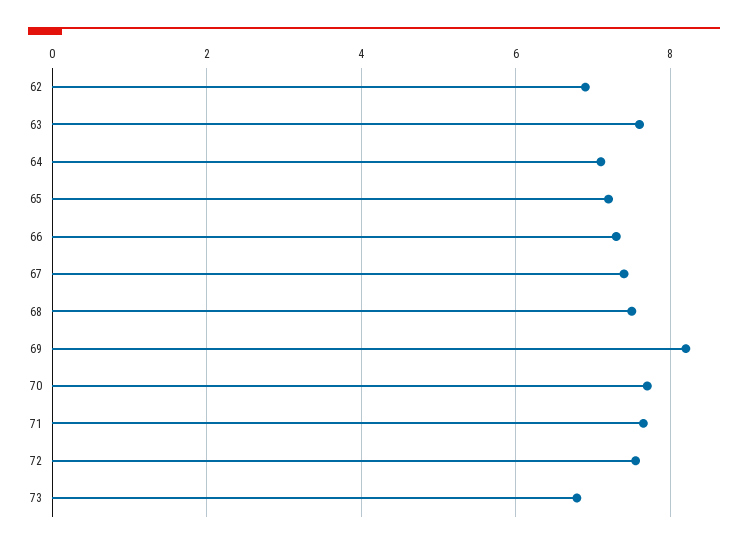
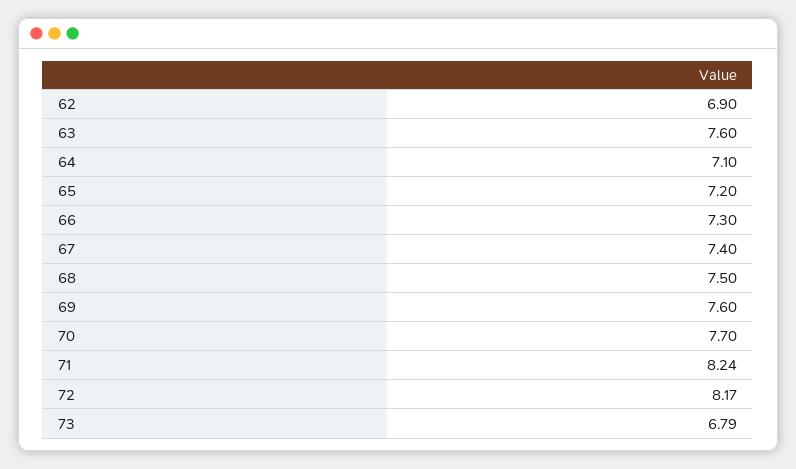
  {
    "62": 6.9,
    "63": 7.6,
    "64": 7.1,
    "65": 7.2,
    "66": 7.3,
    "67": 7.4,
    "68": 7.5,
-   "69": 8.2,
+   "69": 7.6,
    "70": 7.7,
-   "71": 7.6,
+   "71": 8.24,
-   "72": 7.6,
+   "72": 8.17,
    "73": 6.79
  }

